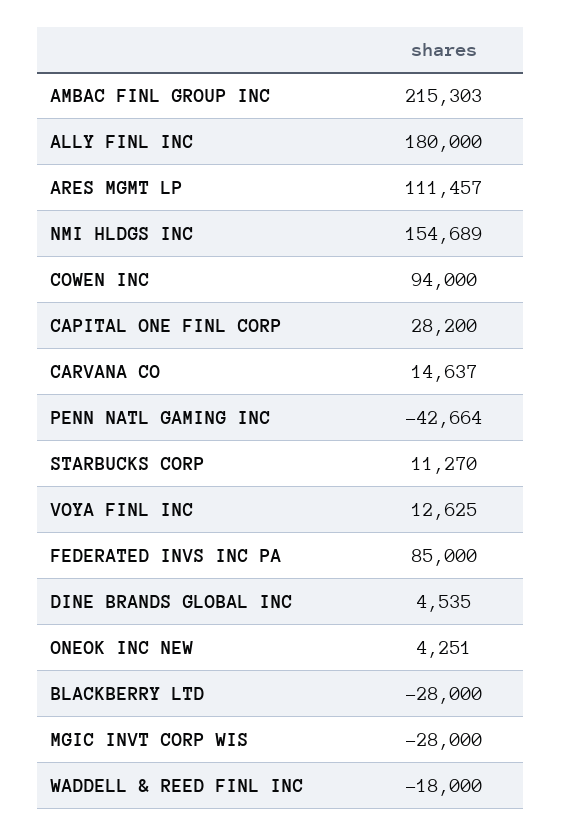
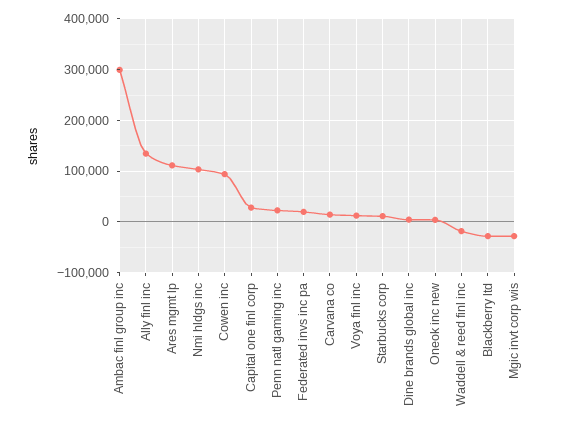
  {
-   "AMBAC FINL GROUP INC": 215303,
+   "AMBAC FINL GROUP INC": 300000,
-   "ALLY FINL INC": 180000,
+   "ALLY FINL INC": 140000,
    "ARES MGMT LP": 111457,
-   "NMI HLDGS INC": 154689,
+   "NMI HLDGS INC": 100000,
    "COWEN INC": 94000,
    "CAPITAL ONE FINL CORP": 28200,
    "CARVANA CO": 14637,
-   "PENN NATL GAMING INC": -42664,
+   "PENN NATL GAMING INC": 20000,
    "STARBUCKS CORP": 11270,
    "VOYA FINL INC": 12625,
-   "FEDERATED INVS INC PA": 85000,
+   "FEDERATED INVS INC PA": 20000,
    "DINE BRANDS GLOBAL INC": 4535,
    "ONEOK INC NEW": 4251,
    "BLACKBERRY LTD": -28000,
    "MGIC INVT CORP WIS": -28000,
    "WADDELL & REED FINL INC": -18000
  }

